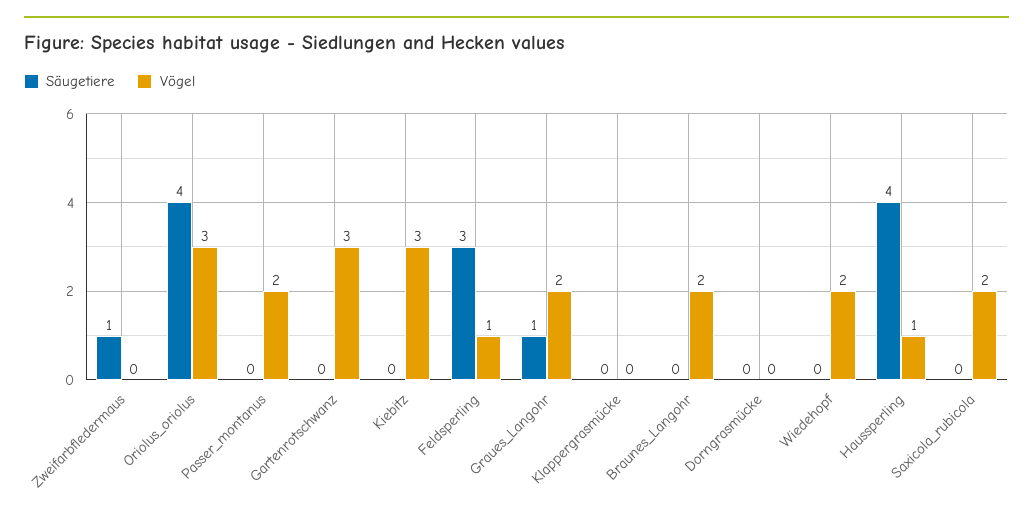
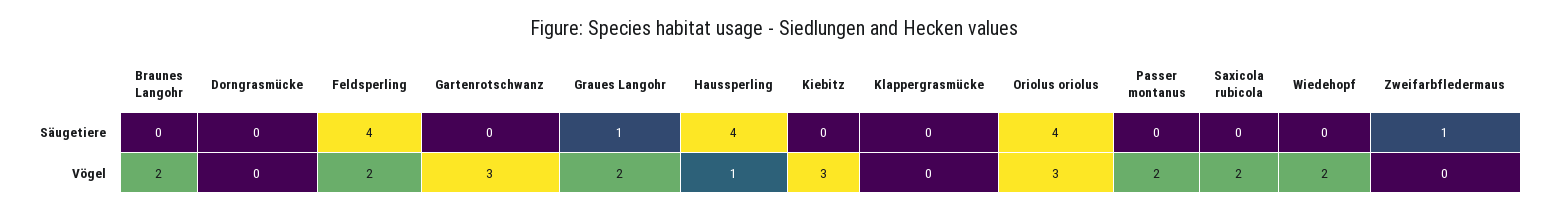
  {
    "Säugetiere": {
      "Zweifarbfledermaus": 1,
      "Oriolus_oriolus": 4,
      "Passer_montanus": 0,
      "Gartenrotschwanz": 0,
      "Kiebitz": 0,
-     "Feldsperling": 3,
+     "Feldsperling": 4,
      "Graues_Langohr": 1,
      "Klappergrasmücke": 0,
      "Braunes_Langohr": 0,
      "Dorngrasmücke": 0,
      "Wiedehopf": 0,
      "Haussperling": 4,
      "Saxicola_rubicola": 0
    },
    "Vögel": {
      "Zweifarbfledermaus": 0,
      "Oriolus_oriolus": 3,
      "Passer_montanus": 2,
      "Gartenrotschwanz": 3,
      "Kiebitz": 3,
-     "Feldsperling": 1,
+     "Feldsperling": 2,
      "Graues_Langohr": 2,
      "Klappergrasmücke": 0,
      "Braunes_Langohr": 2,
      "Dorngrasmücke": 0,
      "Wiedehopf": 2,
      "Haussperling": 1,
      "Saxicola_rubicola": 2
    }
  }

